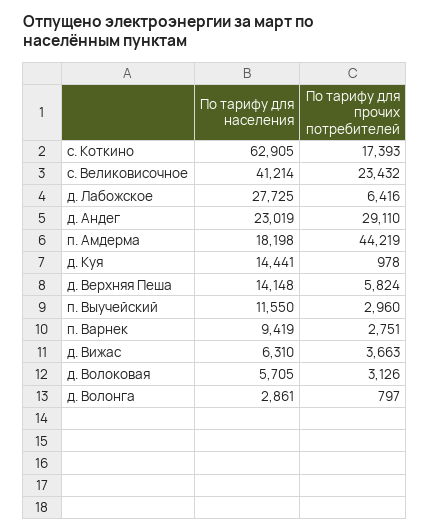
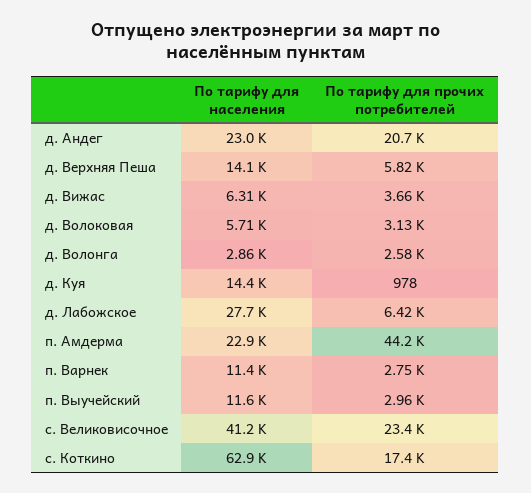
  {
    "По тарифу для населения": {
      "с. Коткино": 62905,
      "с. Великовисочное": 41214,
      "д. Лабожское": 27725,
      "д. Андег": 23019,
-     "п. Амдерма": 18198,
+     "п. Амдерма": 22900,
      "д. Куя": 14441,
      "д. Верхняя Пеша": 14148,
      "п. Выучейский": 11550,
-     "п. Варнек": 9419,
+     "п. Варнек": 11400,
      "д. Вижас": 6310,
      "д. Волоковая": 5705,
      "д. Волонга": 2861
    },
    "По тарифу для прочих потребителей": {
      "с. Коткино": 17393,
      "с. Великовисочное": 23432,
      "д. Лабожское": 6416,
-     "д. Андег": 29110,
+     "д. Андег": 20700,
      "п. Амдерма": 44219,
      "д. Куя": 978,
      "д. Верхняя Пеша": 5824,
      "п. Выучейский": 2960,
      "п. Варнек": 2751,
      "д. Вижас": 3663,
      "д. Волоковая": 3126,
-     "д. Волонга": 797
+     "д. Волонга": 2580
    }
  }

